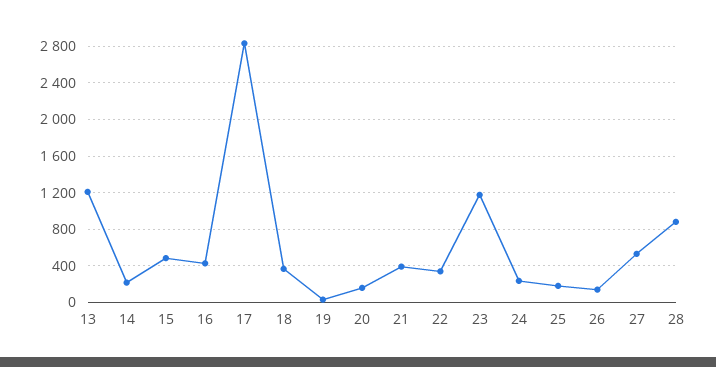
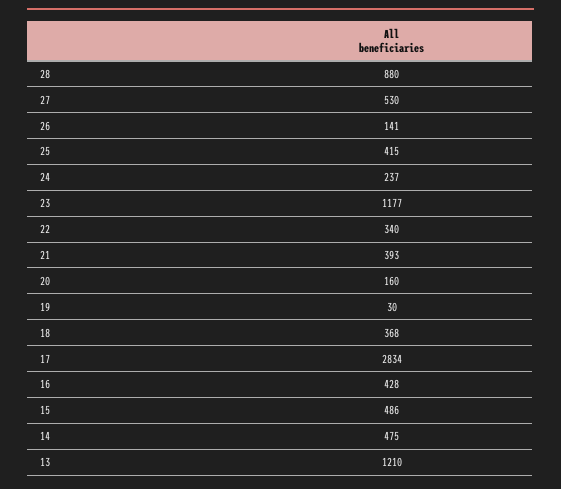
  {
    "13": 1210,
-   "14": 200,
+   "14": 475,
    "15": 486,
    "16": 428,
    "17": 2834,
    "18": 368,
    "19": 30,
    "20": 160,
    "21": 393,
    "22": 340,
    "23": 1177,
    "24": 237,
-   "25": 200,
+   "25": 415,
    "26": 141,
    "27": 530,
    "28": 880
  }

